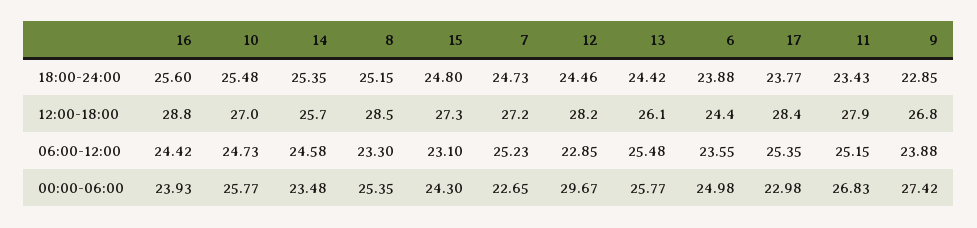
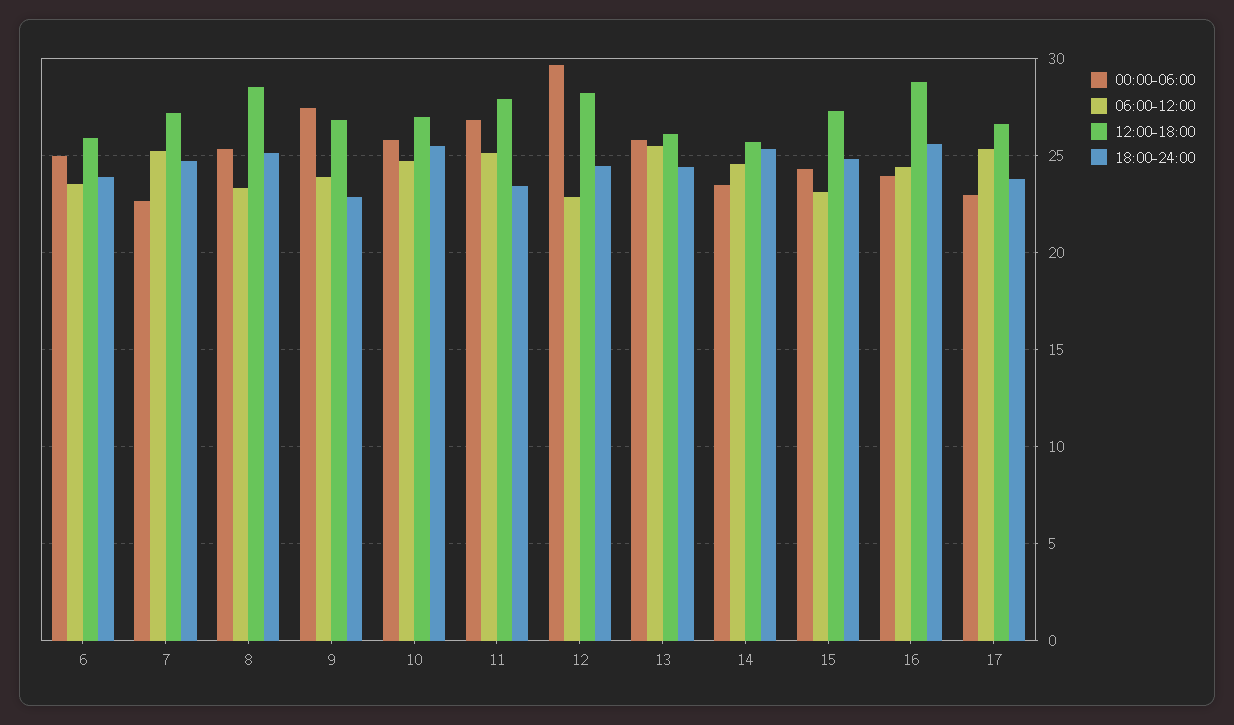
  {
    "18:00-24:00": {
      "16": 25.6,
      "10": 25.48,
      "14": 25.35,
      "8": 25.15,
      "15": 24.8,
      "7": 24.73,
      "12": 24.46,
      "13": 24.42,
      "6": 23.88,
      "17": 23.77,
      "11": 23.43,
      "9": 22.85
    },
    "12:00-18:00": {
      "16": 28.8,
      "10": 27,
      "14": 25.7,
      "8": 28.5,
      "15": 27.3,
      "7": 27.2,
      "12": 28.2,
      "13": 26.1,
-     "6": 24.4,
+     "6": 26,
-     "17": 28.4,
+     "17": 26.5,
      "11": 27.9,
      "9": 26.8
    },
    "06:00-12:00": {
      "16": 24.42,
      "10": 24.73,
      "14": 24.58,
      "8": 23.3,
      "15": 23.1,
      "7": 25.23,
      "12": 22.85,
      "13": 25.48,
      "6": 23.55,
      "17": 25.35,
      "11": 25.15,
      "9": 23.88
    },
    "00:00-06:00": {
      "16": 23.93,
      "10": 25.77,
      "14": 23.48,
      "8": 25.35,
      "15": 24.3,
      "7": 22.65,
      "12": 29.67,
      "13": 25.77,
      "6": 24.98,
      "17": 22.98,
      "11": 26.83,
      "9": 27.42
    }
  }

